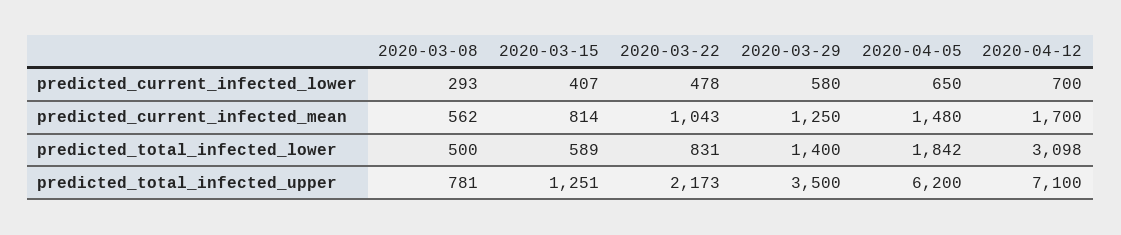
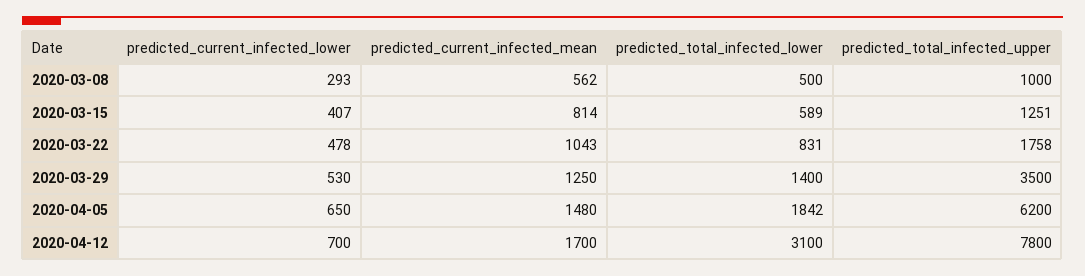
  {
    "2020-03-08": {
      "predicted_current_infected_lower": 293,
      "predicted_current_infected_mean": 562,
      "predicted_total_infected_lower": 500,
-     "predicted_total_infected_upper": 781
+     "predicted_total_infected_upper": 1000
    },
    "2020-03-15": {
      "predicted_current_infected_lower": 407,
      "predicted_current_infected_mean": 814,
      "predicted_total_infected_lower": 589,
      "predicted_total_infected_upper": 1251
    },
    "2020-03-22": {
      "predicted_current_infected_lower": 478,
      "predicted_current_infected_mean": 1043,
      "predicted_total_infected_lower": 831,
-     "predicted_total_infected_upper": 2173
+     "predicted_total_infected_upper": 1758
    },
    "2020-03-29": {
-     "predicted_current_infected_lower": 580,
+     "predicted_current_infected_lower": 530,
      "predicted_current_infected_mean": 1250,
      "predicted_total_infected_lower": 1400,
      "predicted_total_infected_upper": 3500
    },
    "2020-04-05": {
      "predicted_current_infected_lower": 650,
      "predicted_current_infected_mean": 1480,
      "predicted_total_infected_lower": 1842,
      "predicted_total_infected_upper": 6200
    },
    "2020-04-12": {
      "predicted_current_infected_lower": 700,
      "predicted_current_infected_mean": 1700,
-     "predicted_total_infected_lower": 3098,
+     "predicted_total_infected_lower": 3100,
-     "predicted_total_infected_upper": 7100
+     "predicted_total_infected_upper": 7800
    }
  }

